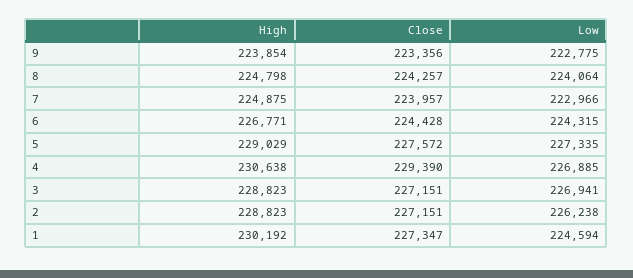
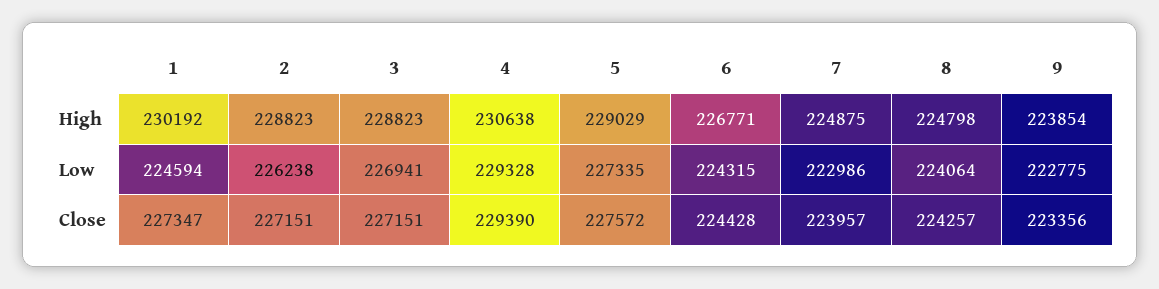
  {
    "High": {
      "9": 223854,
      "8": 224798,
      "7": 224875,
      "6": 226771,
      "5": 229029,
      "4": 230638,
      "3": 228823,
      "2": 228823,
      "1": 230192
    },
    "Close": {
      "9": 223356,
      "8": 224257,
      "7": 223957,
      "6": 224428,
      "5": 227572,
      "4": 229390,
      "3": 227151,
      "2": 227151,
      "1": 227347
    },
    "Low": {
      "9": 222775,
      "8": 224064,
-     "7": 222966,
+     "7": 222986,
      "6": 224315,
      "5": 227335,
-     "4": 226885,
+     "4": 229328,
      "3": 226941,
      "2": 226238,
      "1": 224594
    }
  }

